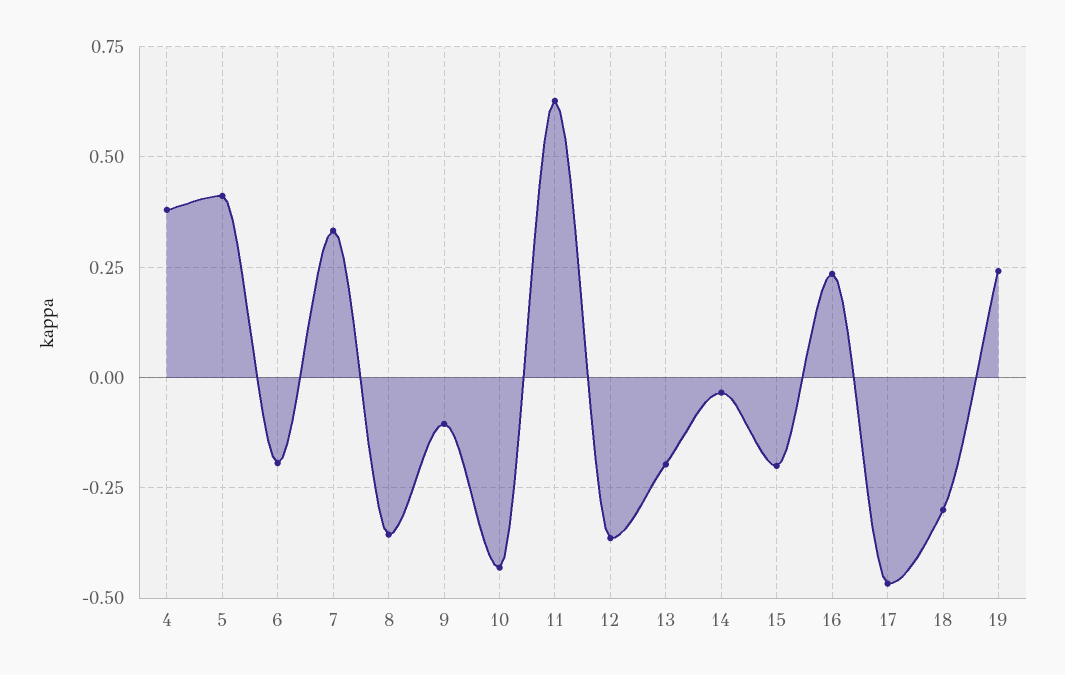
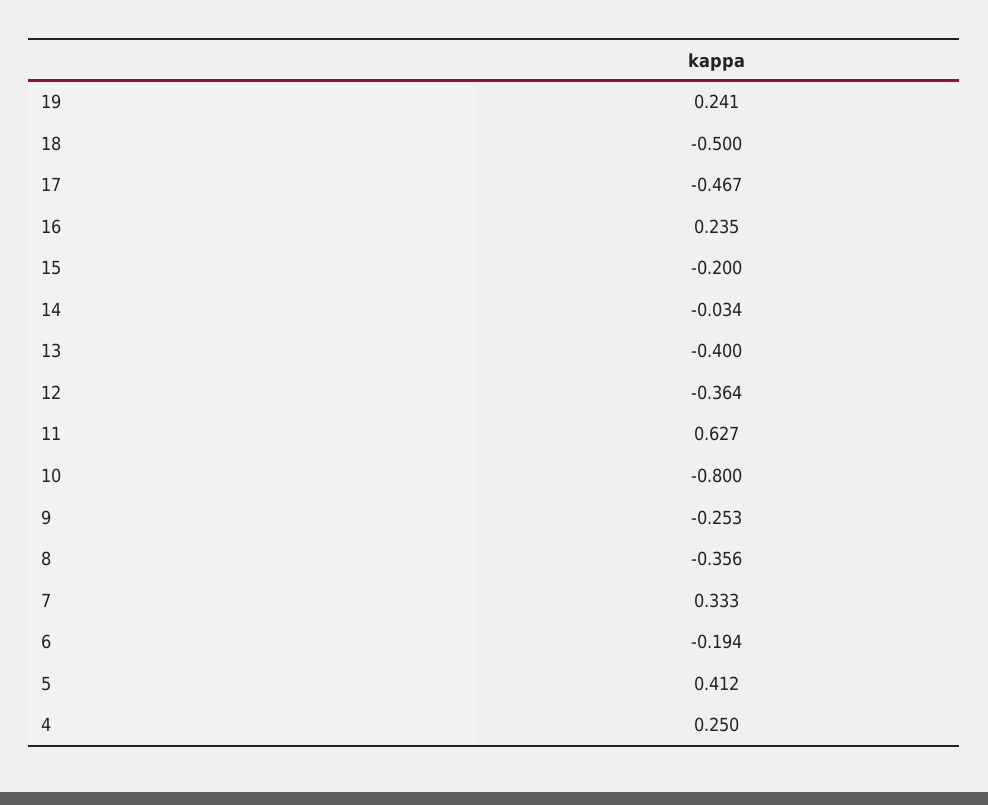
  {
-   "4": 0.375,
+   "4": 0.25,
    "5": 0.412,
    "6": -0.194,
    "7": 0.333,
    "8": -0.356,
-   "9": -0.1,
+   "9": -0.253,
-   "10": -0.425,
+   "10": -0.8,
    "11": 0.627,
    "12": -0.364,
-   "13": -0.2,
+   "13": -0.4,
    "14": -0.034,
    "15": -0.2,
    "16": 0.235,
    "17": -0.467,
-   "18": -0.3,
+   "18": -0.5,
    "19": 0.241
  }

